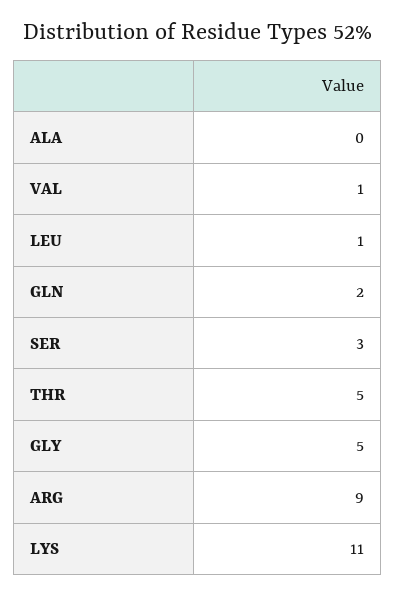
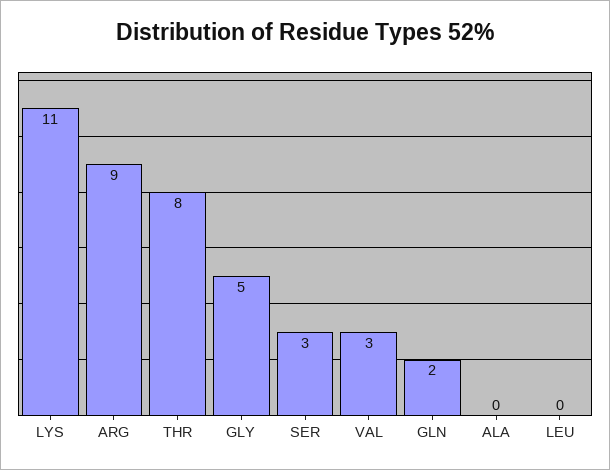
  {
    "ALA": 0,
-   "VAL": 1,
+   "VAL": 3,
-   "LEU": 1,
+   "LEU": 0,
    "GLN": 2,
    "SER": 3,
-   "THR": 5,
+   "THR": 8,
    "GLY": 5,
    "ARG": 9,
    "LYS": 11
  }

